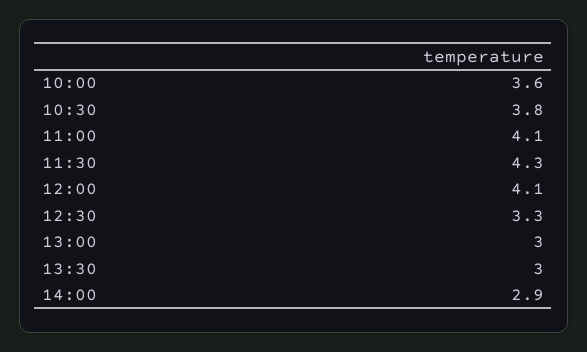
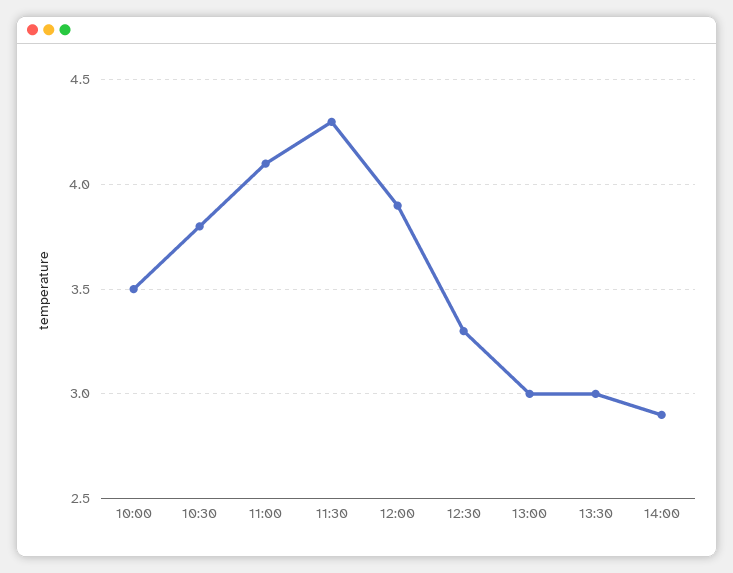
  {
-   "10:00": 3.6,
+   "10:00": 3.5,
    "10:30": 3.8,
    "11:00": 4.1,
    "11:30": 4.3,
-   "12:00": 4.1,
+   "12:00": 3.9,
    "12:30": 3.3,
    "13:00": 3,
    "13:30": 3,
    "14:00": 2.9
  }

